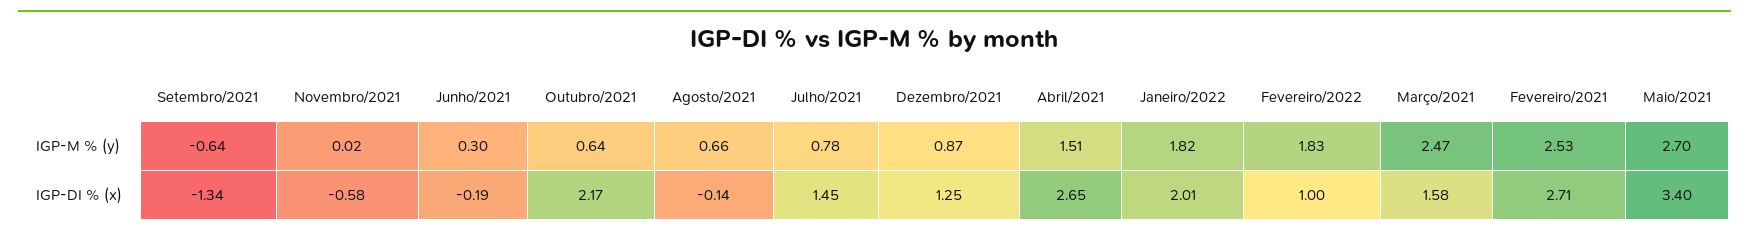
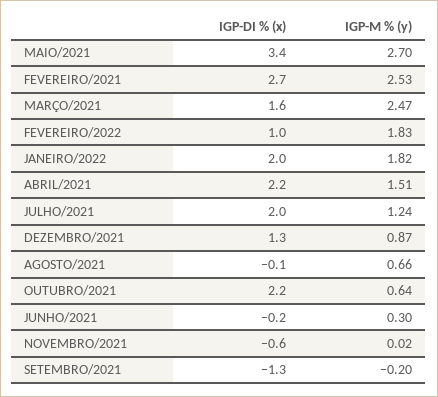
  {
    "Setembro/2021": {
-     "IGP-M % (y)": -0.64,
+     "IGP-M % (y)": -0.2,
      "IGP-DI % (x)": -1.34
    },
    "Novembro/2021": {
      "IGP-M % (y)": 0.02,
      "IGP-DI % (x)": -0.58
    },
    "Junho/2021": {
      "IGP-M % (y)": 0.3,
      "IGP-DI % (x)": -0.19
    },
    "Outubro/2021": {
      "IGP-M % (y)": 0.64,
      "IGP-DI % (x)": 2.17
    },
    "Agosto/2021": {
      "IGP-M % (y)": 0.66,
      "IGP-DI % (x)": -0.14
    },
    "Julho/2021": {
-     "IGP-M % (y)": 0.78,
+     "IGP-M % (y)": 1.24,
-     "IGP-DI % (x)": 1.45
+     "IGP-DI % (x)": 2
    },
    "Dezembro/2021": {
      "IGP-M % (y)": 0.87,
      "IGP-DI % (x)": 1.25
    },
    "Abril/2021": {
      "IGP-M % (y)": 1.51,
-     "IGP-DI % (x)": 2.65
+     "IGP-DI % (x)": 2.2
    },
    "Janeiro/2022": {
      "IGP-M % (y)": 1.82,
      "IGP-DI % (x)": 2.01
    },
    "Fevereiro/2022": {
      "IGP-M % (y)": 1.83,
      "IGP-DI % (x)": 1
    },
    "Março/2021": {
      "IGP-M % (y)": 2.47,
      "IGP-DI % (x)": 1.58
    },
    "Fevereiro/2021": {
      "IGP-M % (y)": 2.53,
      "IGP-DI % (x)": 2.71
    },
    "Maio/2021": {
      "IGP-M % (y)": 2.7,
      "IGP-DI % (x)": 3.4
    }
  }

